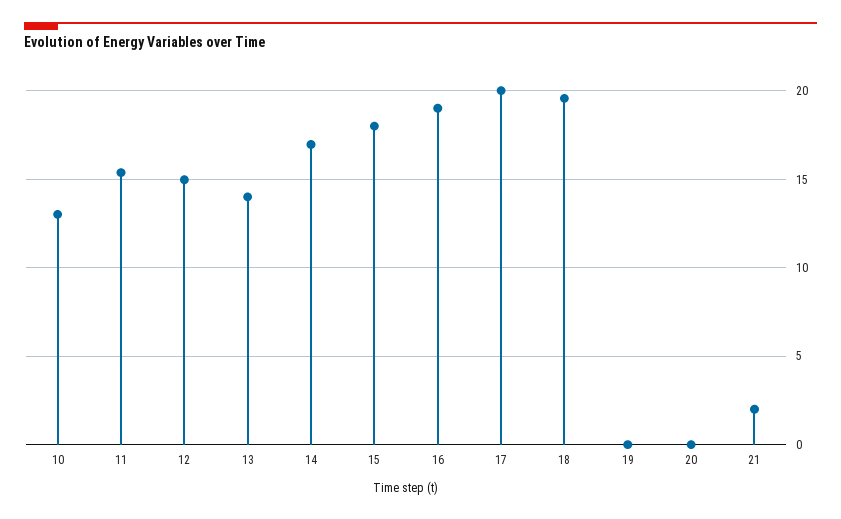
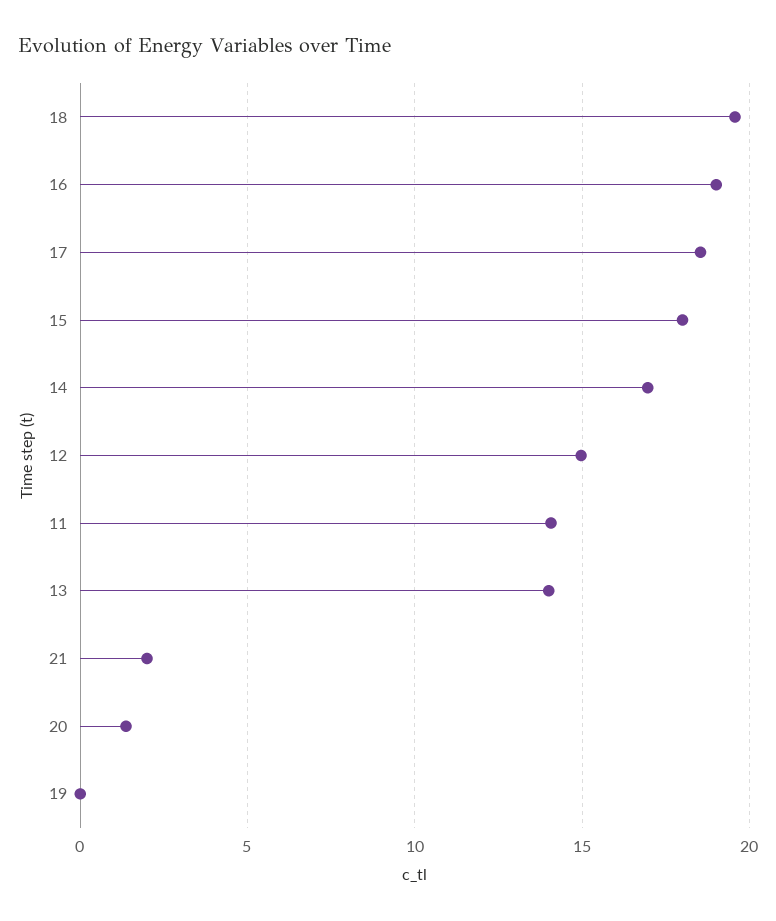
  {
-   "10": 13,
-   "11": 15.5,
+   "11": 14,
    "12": 15,
    "13": 14,
    "14": 17,
    "15": 18,
    "16": 19,
-   "17": 20,
+   "17": 18.5,
    "18": 19.5,
    "19": 0,
-   "20": 0,
+   "20": 1.5,
    "21": 2
  }

